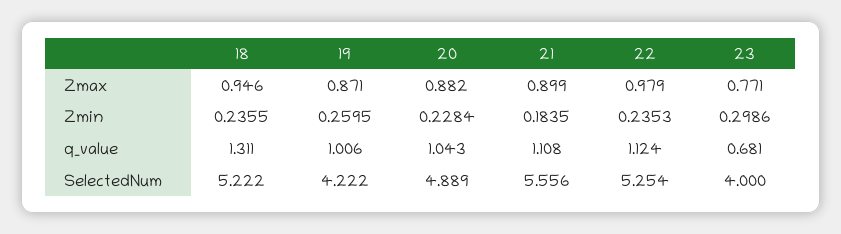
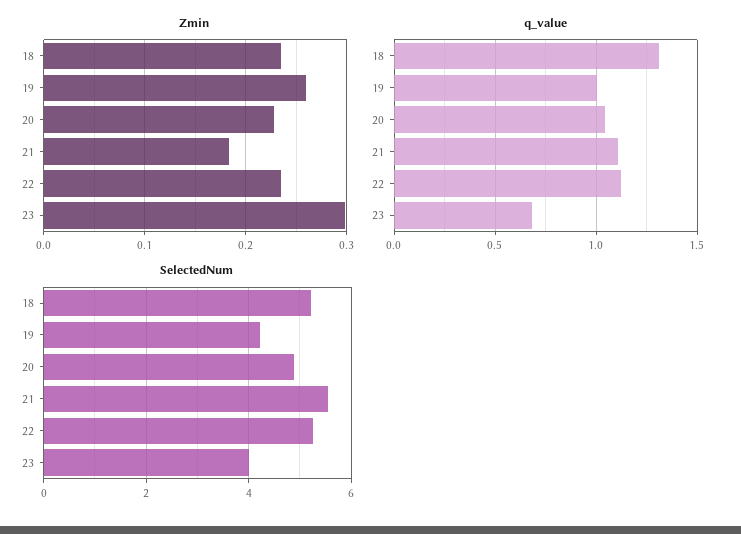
  {
-   "Zmax": {
-     "18": 0.946,
-     "19": 0.871,
-     "20": 0.882,
-     "21": 0.899,
-     "22": 0.979,
-     "23": 0.771
-   },
    "Zmin": {
      "18": 0.2355,
      "19": 0.2595,
      "20": 0.2284,
      "21": 0.1835,
      "22": 0.2353,
      "23": 0.2986
    },
    "q_value": {
      "18": 1.311,
      "19": 1.006,
      "20": 1.043,
      "21": 1.108,
      "22": 1.124,
      "23": 0.681
    },
    "SelectedNum": {
      "18": 5.222,
      "19": 4.222,
      "20": 4.889,
      "21": 5.556,
      "22": 5.254,
      "23": 4
    }
  }

